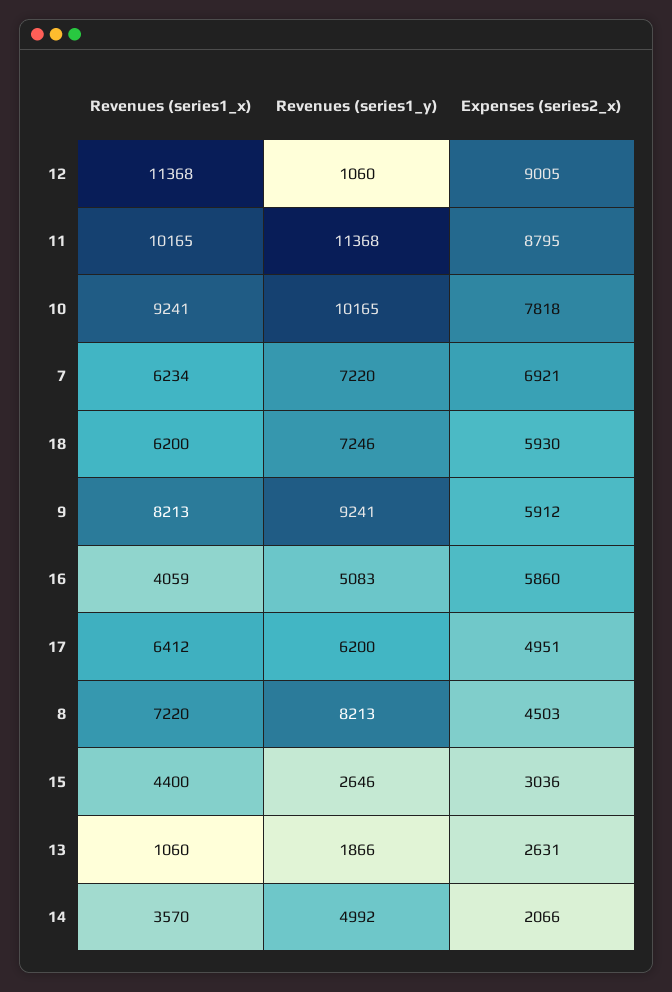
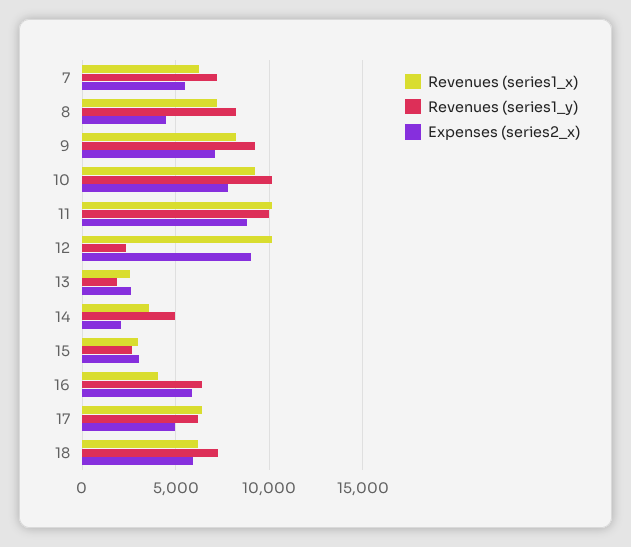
  {
    "Revenues (series1_x)": {
-     "12": 11368,
+     "12": 10000,
      "11": 10165,
      "10": 9241,
      "7": 6234,
      "18": 6200,
      "9": 8213,
      "16": 4059,
      "17": 6412,
      "8": 7220,
-     "15": 4400,
+     "15": 3000,
-     "13": 1060,
+     "13": 2500,
      "14": 3570
    },
    "Revenues (series1_y)": {
-     "12": 1060,
+     "12": 2500,
-     "11": 11368,
+     "11": 10000,
      "10": 10165,
      "7": 7220,
      "18": 7246,
      "9": 9241,
-     "16": 5083,
+     "16": 6500,
      "17": 6200,
      "8": 8213,
      "15": 2646,
      "13": 1866,
      "14": 4992
    },
    "Expenses (series2_x)": {
      "12": 9005,
      "11": 8795,
      "10": 7818,
-     "7": 6921,
+     "7": 5500,
      "18": 5930,
-     "9": 5912,
+     "9": 7000,
      "16": 5860,
      "17": 4951,
      "8": 4503,
      "15": 3036,
      "13": 2631,
      "14": 2066
    }
  }

